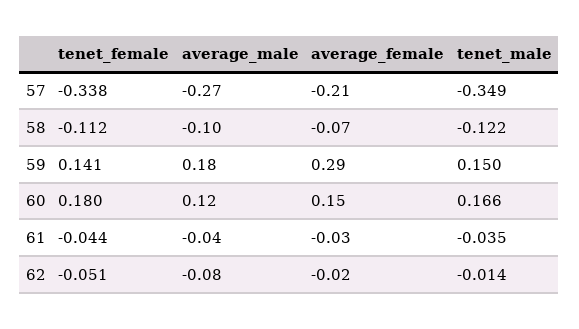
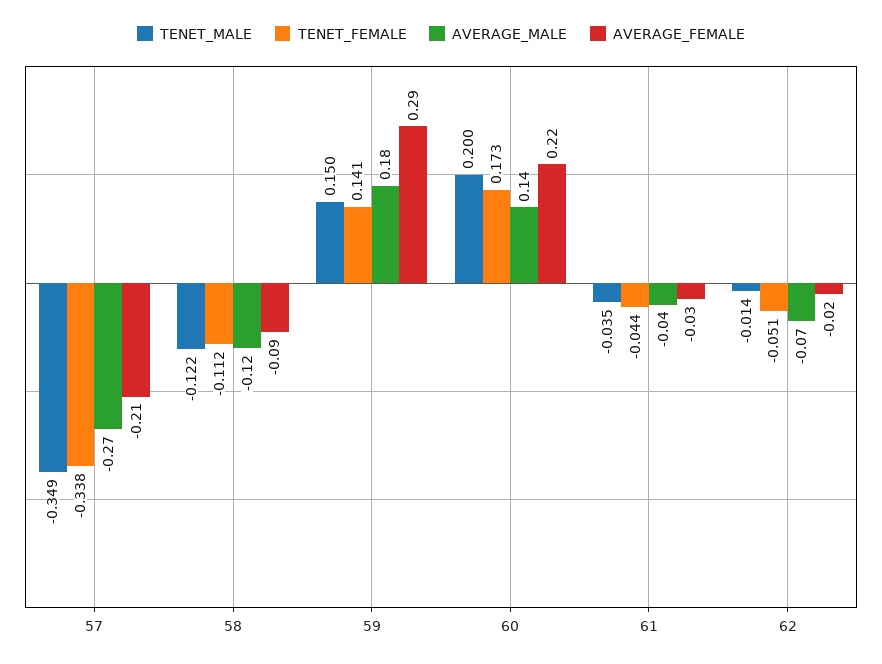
  {
    "tenet_female": {
      "57": -0.338,
      "58": -0.112,
      "59": 0.141,
-     "60": 0.18,
+     "60": 0.173,
      "61": -0.044,
      "62": -0.051
    },
    "average_male": {
      "57": -0.27,
-     "58": -0.1,
+     "58": -0.12,
      "59": 0.18,
-     "60": 0.12,
+     "60": 0.14,
      "61": -0.04,
-     "62": -0.08
+     "62": -0.07
    },
    "average_female": {
      "57": -0.21,
-     "58": -0.07,
+     "58": -0.09,
      "59": 0.29,
-     "60": 0.15,
+     "60": 0.22,
      "61": -0.03,
      "62": -0.02
    },
    "tenet_male": {
      "57": -0.349,
      "58": -0.122,
      "59": 0.15,
-     "60": 0.166,
+     "60": 0.2,
      "61": -0.035,
      "62": -0.014
    }
  }

